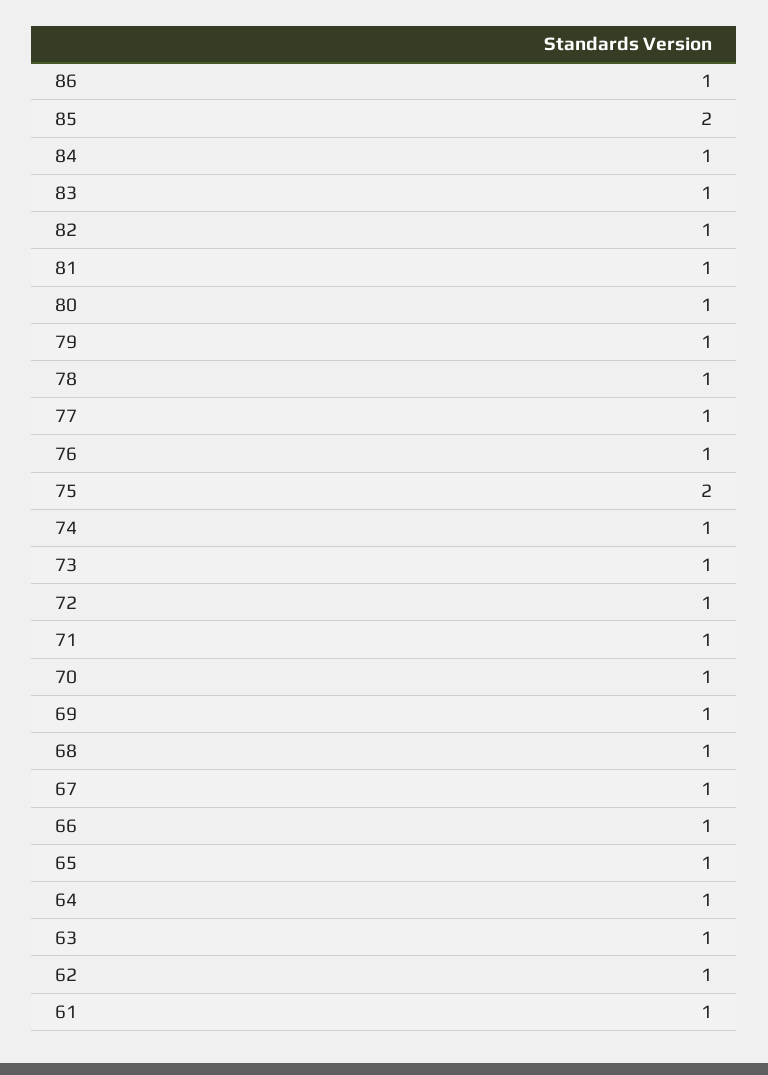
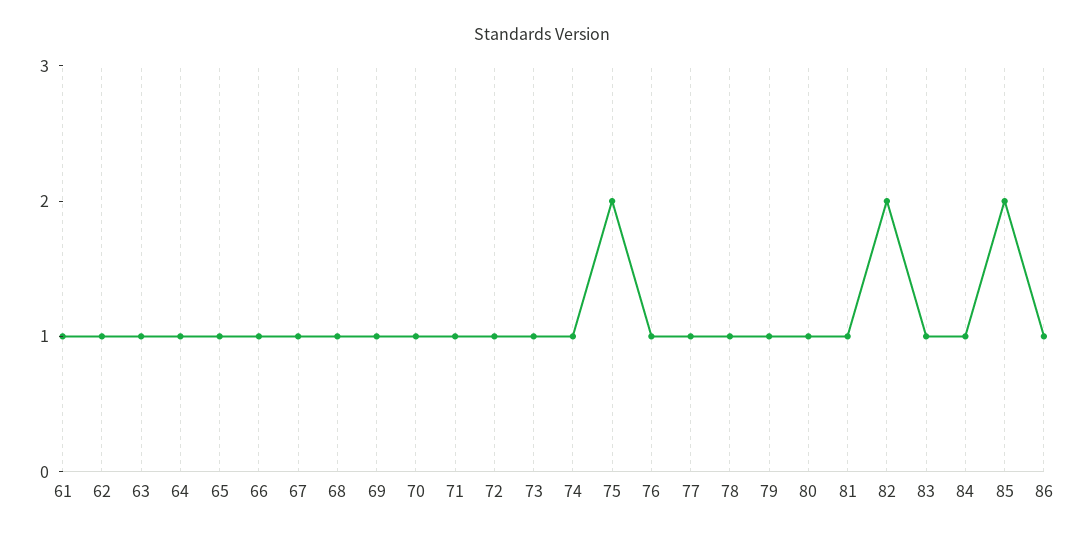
  {
    "86": 1,
    "85": 2,
    "84": 1,
    "83": 1,
-   "82": 1,
+   "82": 2,
    "81": 1,
    "80": 1,
    "79": 1,
    "78": 1,
    "77": 1,
    "76": 1,
    "75": 2,
    "74": 1,
    "73": 1,
    "72": 1,
    "71": 1,
    "70": 1,
    "69": 1,
    "68": 1,
    "67": 1,
    "66": 1,
    "65": 1,
    "64": 1,
    "63": 1,
    "62": 1,
    "61": 1
  }

